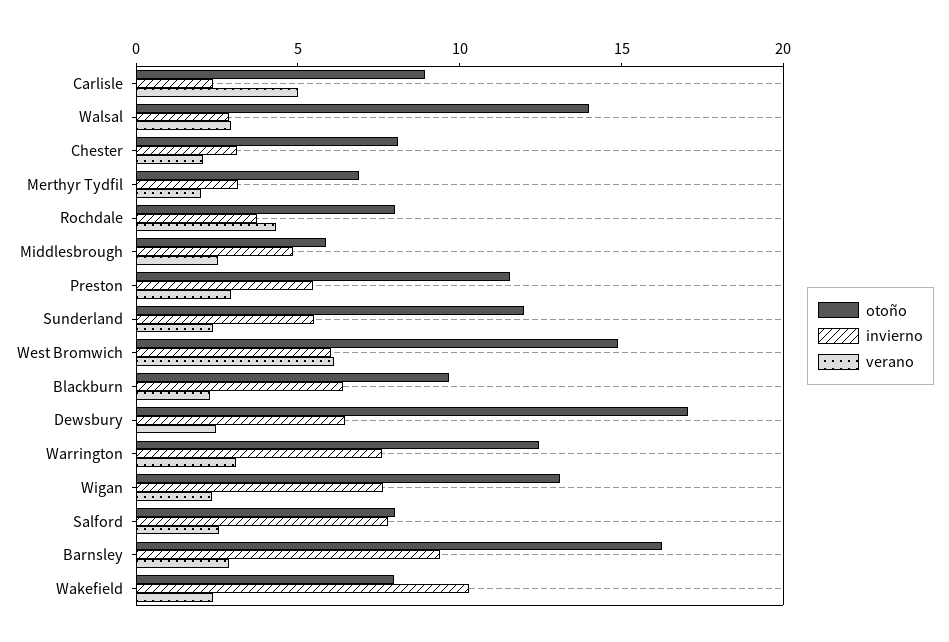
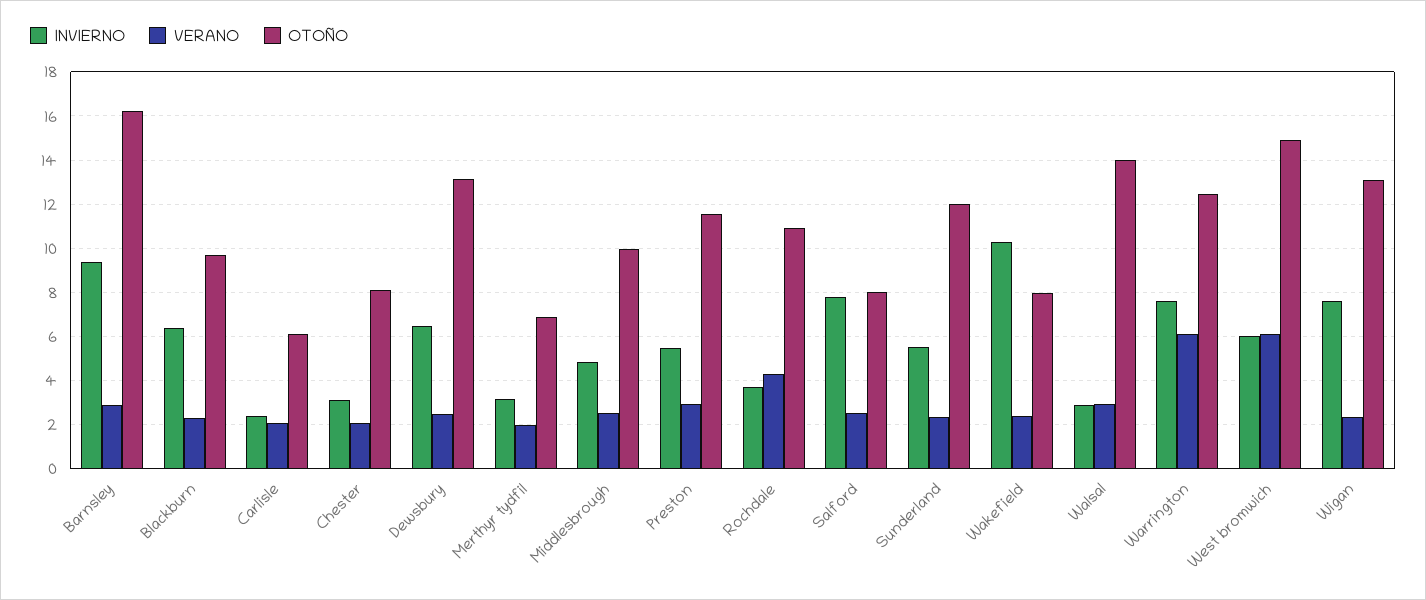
  {
    "otoño": {
-     "Carlisle": 9,
+     "Carlisle": 6,
      "Walsal": 14,
      "Chester": 8,
      "Merthyr Tydfil": 7,
-     "Rochdale": 8,
+     "Rochdale": 11,
-     "Middlesbrough": 6,
+     "Middlesbrough": 10,
      "Preston": 11.5,
      "Sunderland": 12,
      "West Bromwich": 15,
      "Blackburn": 9.5,
-     "Dewsbury": 17,
+     "Dewsbury": 13,
      "Warrington": 12.5,
      "Wigan": 13,
      "Salford": 8,
      "Barnsley": 16,
      "Wakefield": 8
    },
    "invierno": {
      "Carlisle": 2.5,
      "Walsal": 3,
      "Chester": 3,
      "Merthyr Tydfil": 3,
      "Rochdale": 3.5,
      "Middlesbrough": 5,
      "Preston": 5.5,
      "Sunderland": 5.5,
      "West Bromwich": 6,
      "Blackburn": 6.5,
      "Dewsbury": 6.5,
      "Warrington": 7.5,
      "Wigan": 7.5,
      "Salford": 8,
      "Barnsley": 9.5,
      "Wakefield": 10.5
    },
    "verano": {
-     "Carlisle": 5,
+     "Carlisle": 2,
      "Walsal": 3,
      "Chester": 2,
      "Merthyr Tydfil": 2,
      "Rochdale": 4.5,
      "Middlesbrough": 2.5,
      "Preston": 3,
      "Sunderland": 2.5,
      "West Bromwich": 6,
      "Blackburn": 2.5,
      "Dewsbury": 2.5,
-     "Warrington": 3,
+     "Warrington": 6,
      "Wigan": 2.5,
      "Salford": 2.5,
      "Barnsley": 3,
      "Wakefield": 2.5
    }
  }

